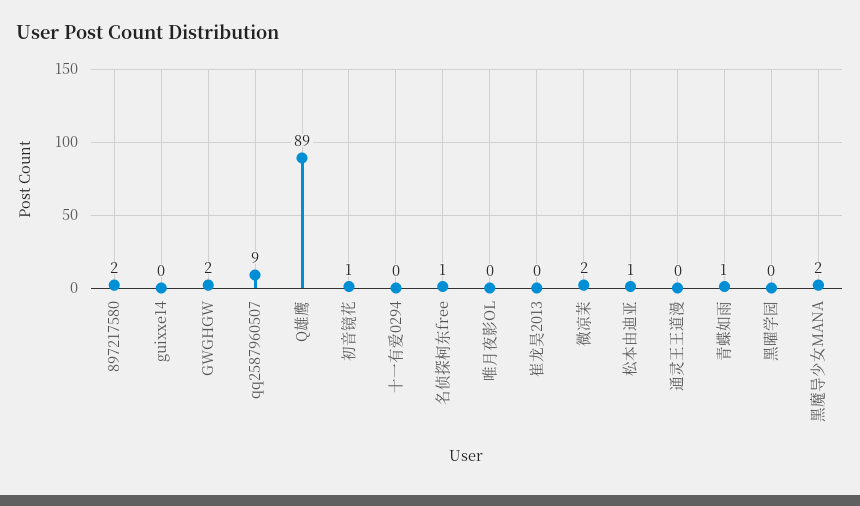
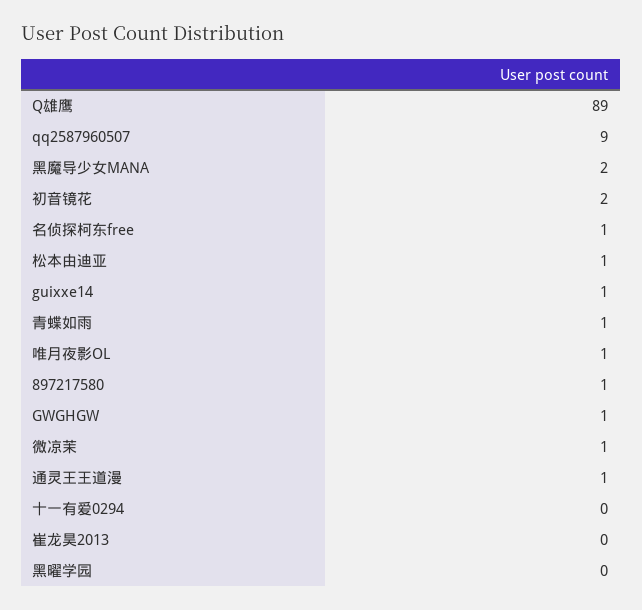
  {
-   "897217580": 2,
+   "897217580": 1,
-   "guixxe14": 0,
+   "guixxe14": 1,
-   "GWGHGW": 2,
+   "GWGHGW": 1,
    "qq2587960507": 9,
    "Q雄鹰": 89,
-   "初音镜花": 1,
+   "初音镜花": 2,
    "十一有爱0294": 0,
    "名侦探柯东free": 1,
-   "唯月夜影OL": 0,
+   "唯月夜影OL": 1,
    "崔龙昊2013": 0,
-   "微凉茉": 2,
+   "微凉茉": 1,
    "松本由迪亚": 1,
-   "通灵王王道漫": 0,
+   "通灵王王道漫": 1,
    "青蝶如雨": 1,
    "黑曜学园": 0,
    "黑魔导少女MANA": 2
  }

